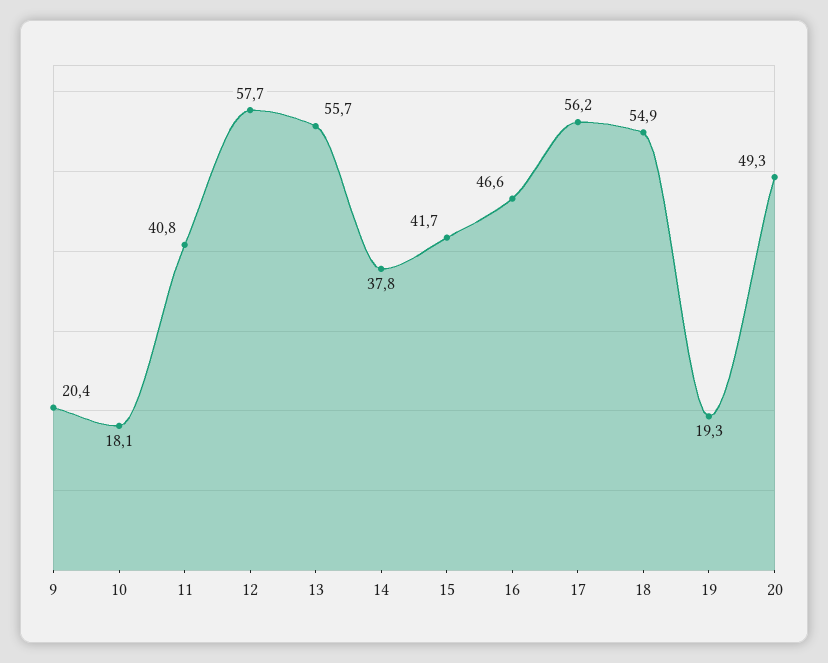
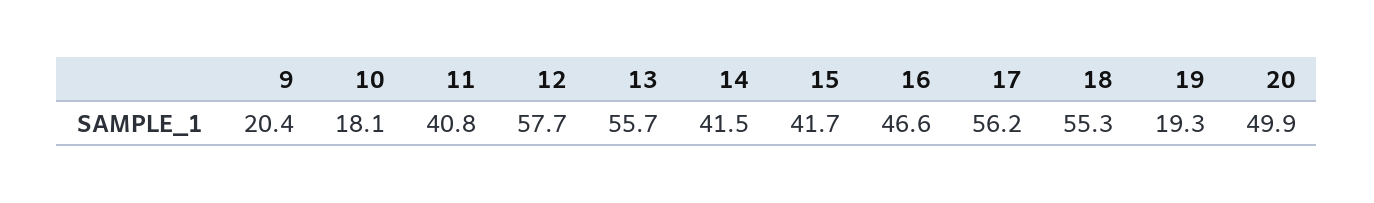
  {
    "9": 20.4,
    "10": 18.1,
    "11": 40.8,
    "12": 57.7,
    "13": 55.7,
-   "14": 37.8,
+   "14": 41.5,
    "15": 41.7,
    "16": 46.6,
    "17": 56.2,
-   "18": 54.9,
+   "18": 55.3,
    "19": 19.3,
-   "20": 49.3
+   "20": 49.9
  }

